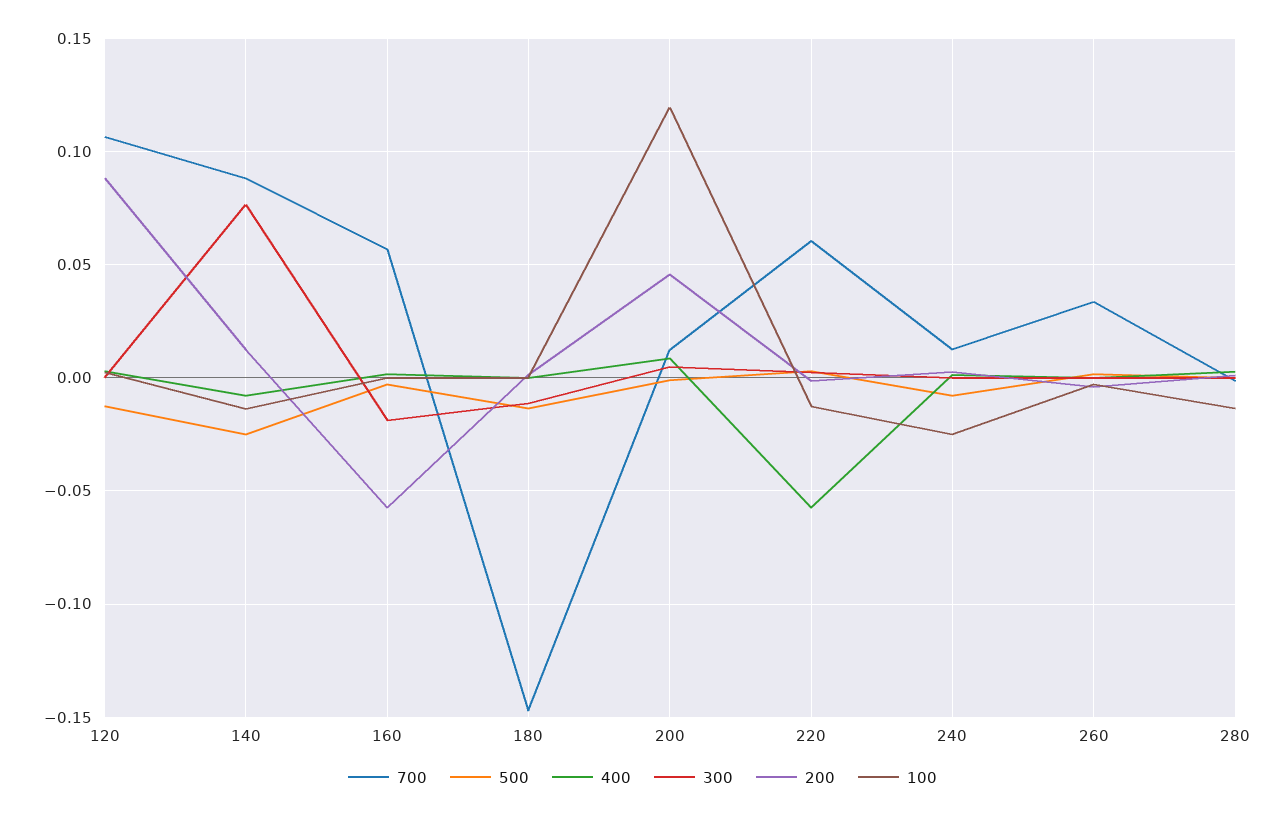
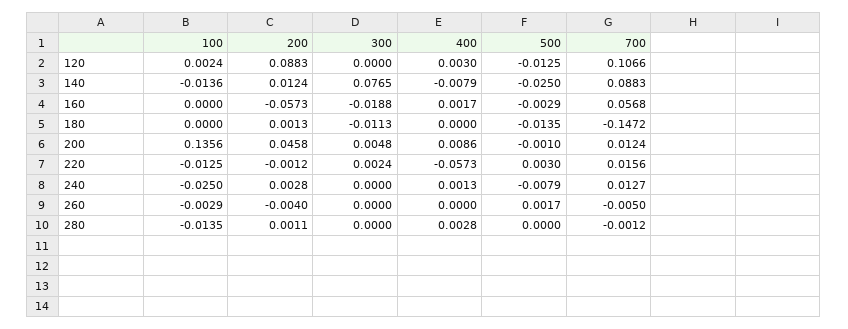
  {
    "700": {
      "120": 0.1066,
      "140": 0.0883,
      "160": 0.0568,
      "180": -0.1472,
      "200": 0.0124,
-     "220": 0.06,
+     "220": 0.0156,
      "240": 0.0127,
-     "260": 0.035,
+     "260": -0.005,
      "280": -0.0012
    },
    "500": {
      "120": -0.0125,
      "140": -0.025,
      "160": -0.0029,
      "180": -0.0135,
      "200": -0.001,
      "220": 0.003,
      "240": -0.0079,
      "260": 0.0017,
      "280": 0
    },
    "400": {
      "120": 0.003,
      "140": -0.0079,
      "160": 0.0017,
      "180": 0,
      "200": 0.0086,
      "220": -0.0573,
      "240": 0.0013,
      "260": 0,
      "280": 0.0028
    },
    "300": {
      "120": 0,
      "140": 0.0765,
      "160": -0.0188,
      "180": -0.0113,
      "200": 0.0048,
      "220": 0.0024,
      "240": 0,
      "260": 0,
      "280": 0
    },
    "200": {
      "120": 0.0883,
      "140": 0.0124,
      "160": -0.0573,
      "180": 0.0013,
      "200": 0.0458,
      "220": -0.0012,
      "240": 0.0028,
      "260": -0.004,
      "280": 0.0011
    },
    "100": {
      "120": 0.0024,
      "140": -0.0136,
      "160": 0,
      "180": 0,
-     "200": 0.12,
+     "200": 0.1356,
      "220": -0.0125,
      "240": -0.025,
      "260": -0.0029,
      "280": -0.0135
    }
  }

